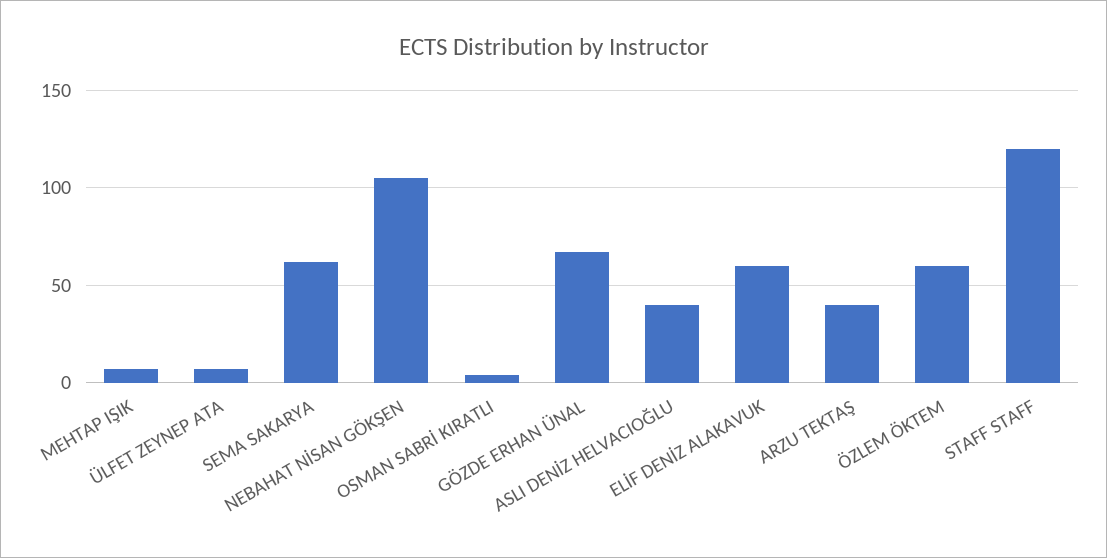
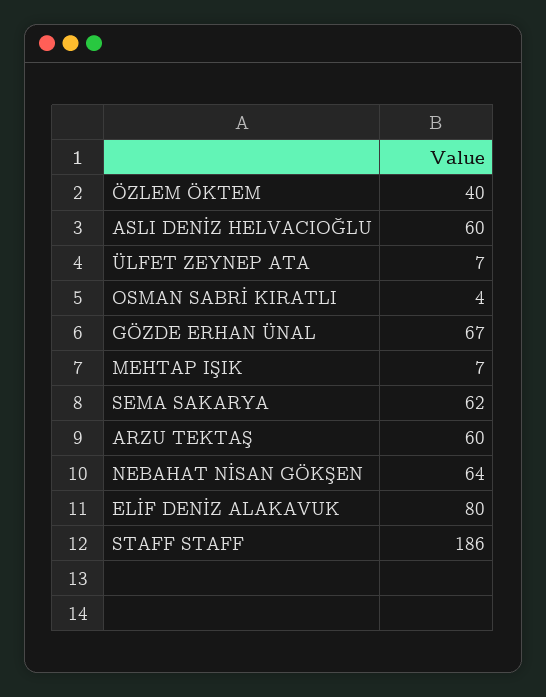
  {
    "MEHTAP IŞIK": 7,
    "ÜLFET ZEYNEP ATA": 7,
    "SEMA SAKARYA": 62,
-   "NEBAHAT NİSAN GÖKŞEN": 105,
+   "NEBAHAT NİSAN GÖKŞEN": 64,
    "OSMAN SABRİ KIRATLI": 4,
    "GÖZDE ERHAN ÜNAL": 67,
-   "ASLI DENİZ HELVACIOĞLU": 40,
+   "ASLI DENİZ HELVACIOĞLU": 60,
-   "ELİF DENİZ ALAKAVUK": 60,
+   "ELİF DENİZ ALAKAVUK": 80,
-   "ARZU TEKTAŞ": 40,
+   "ARZU TEKTAŞ": 60,
-   "ÖZLEM ÖKTEM": 60,
+   "ÖZLEM ÖKTEM": 40,
-   "STAFF STAFF": 120
+   "STAFF STAFF": 186
  }

